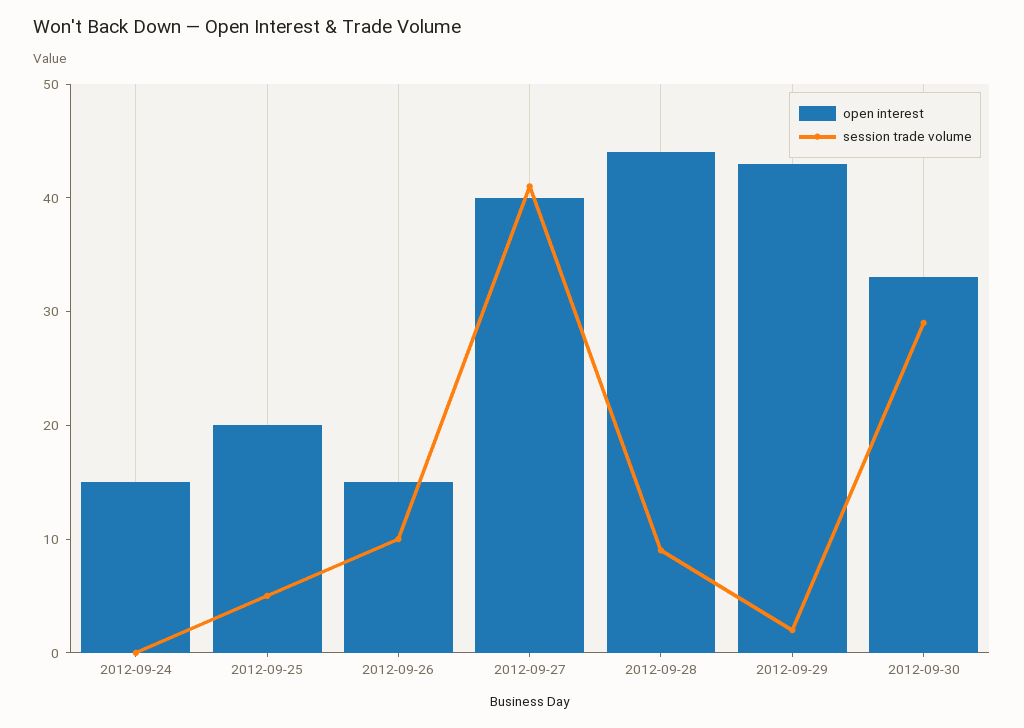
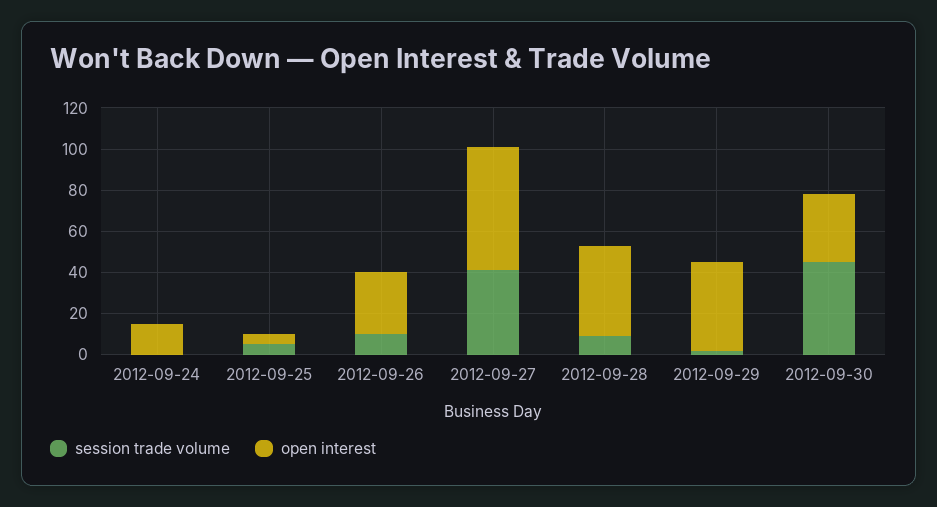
  {
    "open interest": {
      "2012-09-24": 15,
-     "2012-09-25": 20,
+     "2012-09-25": 5,
-     "2012-09-26": 15,
+     "2012-09-26": 30,
-     "2012-09-27": 40,
+     "2012-09-27": 60,
      "2012-09-28": 44,
      "2012-09-29": 43,
      "2012-09-30": 33
    },
    "session trade volume": {
      "2012-09-24": 0,
      "2012-09-25": 5,
      "2012-09-26": 10,
      "2012-09-27": 41,
      "2012-09-28": 9,
      "2012-09-29": 2,
-     "2012-09-30": 29
+     "2012-09-30": 45
    }
  }

